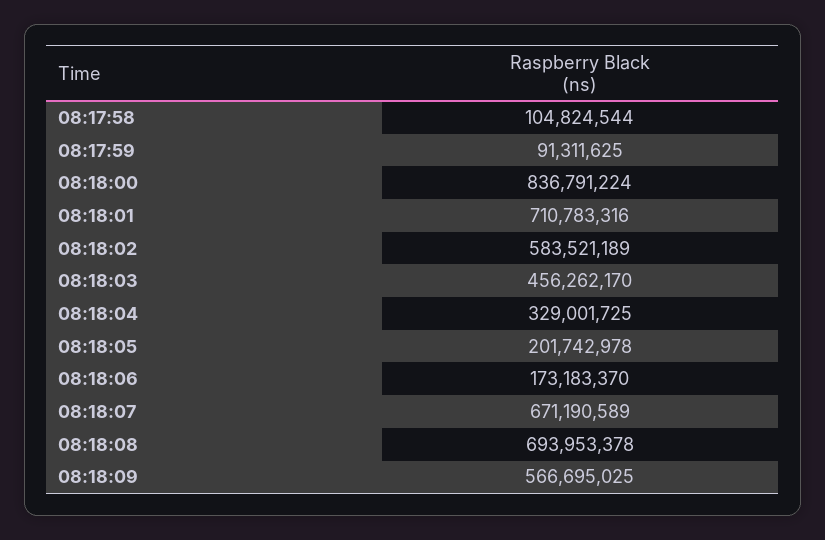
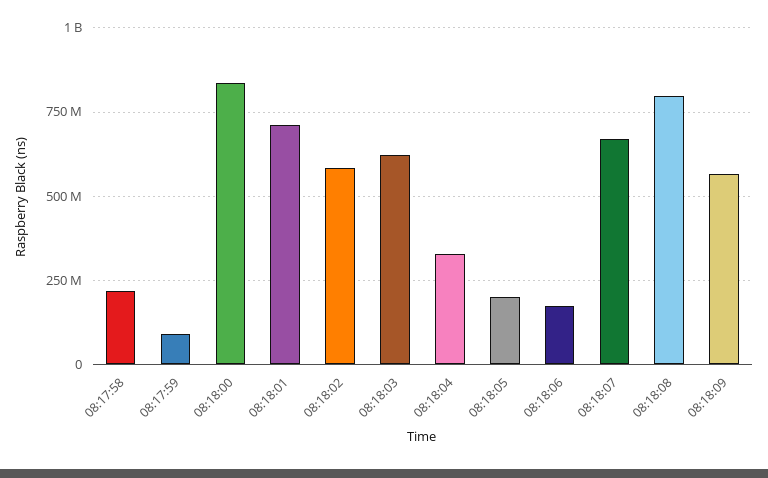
  {
-   "08:17:58": 104824544,
+   "08:17:58": 225000000,
    "08:17:59": 91311625,
    "08:18:00": 836791224,
    "08:18:01": 710783316,
    "08:18:02": 583521189,
-   "08:18:03": 456262170,
+   "08:18:03": 625000000,
    "08:18:04": 329001725,
    "08:18:05": 201742978,
    "08:18:06": 173183370,
    "08:18:07": 671190589,
-   "08:18:08": 693953378,
+   "08:18:08": 800000000,
    "08:18:09": 566695025
  }

